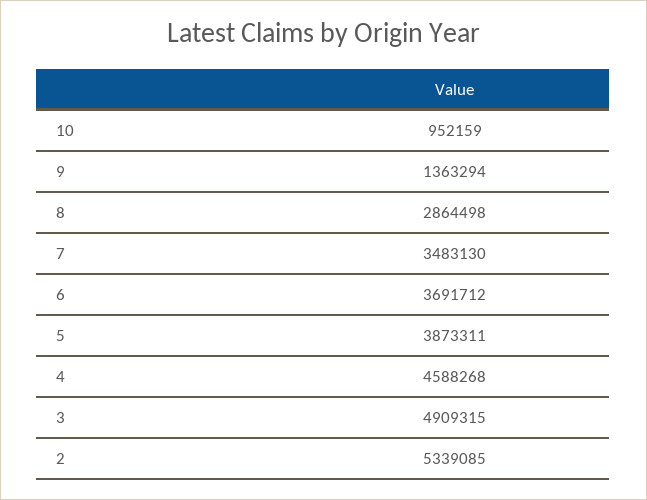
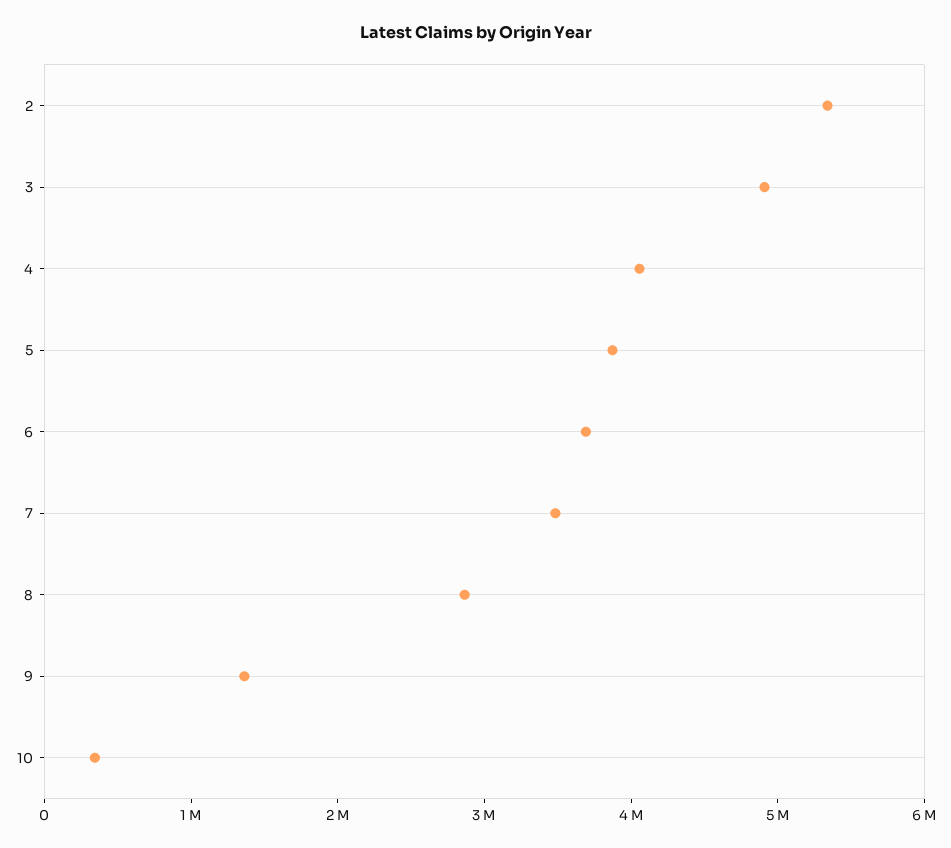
  {
-   "10": 952159,
+   "10": 400000,
    "9": 1363294,
    "8": 2864498,
    "7": 3483130,
    "6": 3691712,
    "5": 3873311,
-   "4": 4588268,
+   "4": 4000000,
    "3": 4909315,
    "2": 5339085
  }

